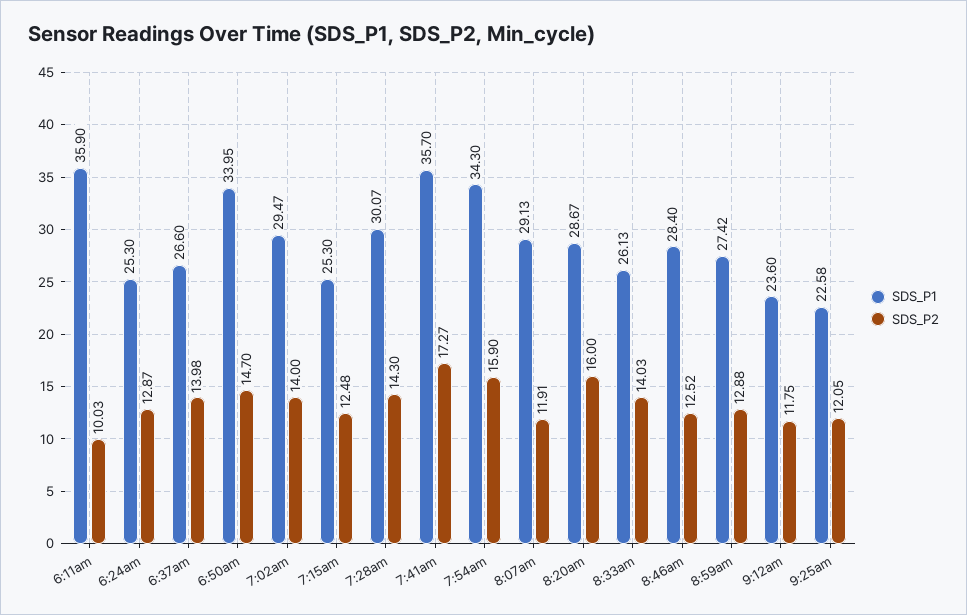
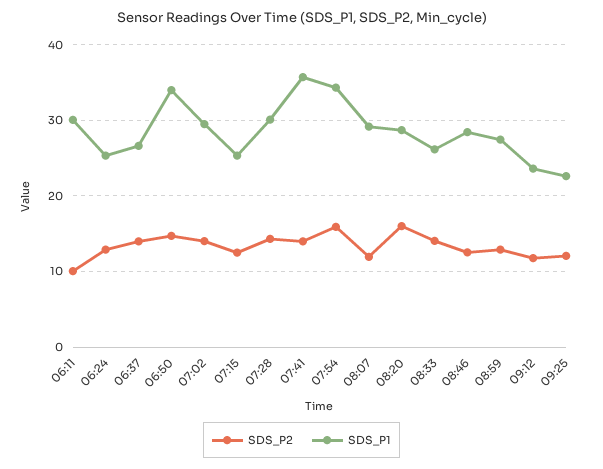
  {
    "SDS_P1": {
-     "6:11am": 35.9,
+     "6:11am": 30,
      "6:24am": 25.3,
      "6:37am": 26.6,
      "6:50am": 33.95,
      "7:02am": 29.47,
      "7:15am": 25.3,
      "7:28am": 30.07,
      "7:41am": 35.7,
      "7:54am": 34.3,
      "8:07am": 29.13,
      "8:20am": 28.67,
      "8:33am": 26.13,
      "8:46am": 28.4,
      "8:59am": 27.42,
      "9:12am": 23.6,
      "9:25am": 22.58
    },
    "SDS_P2": {
      "6:11am": 10.03,
      "6:24am": 12.87,
      "6:37am": 13.98,
      "6:50am": 14.7,
      "7:02am": 14,
      "7:15am": 12.48,
      "7:28am": 14.3,
-     "7:41am": 17.27,
+     "7:41am": 14,
      "7:54am": 15.9,
      "8:07am": 11.91,
      "8:20am": 16,
      "8:33am": 14.03,
      "8:46am": 12.52,
      "8:59am": 12.88,
      "9:12am": 11.75,
      "9:25am": 12.05
    }
  }

